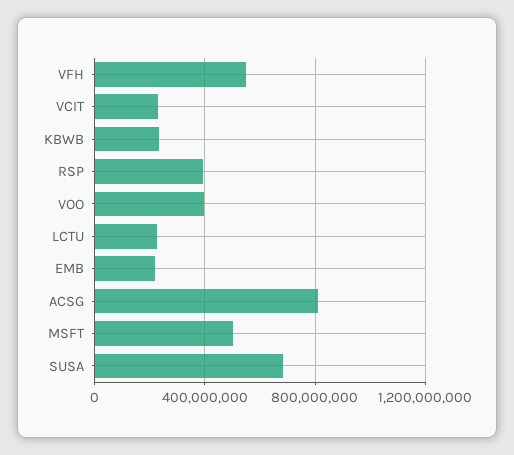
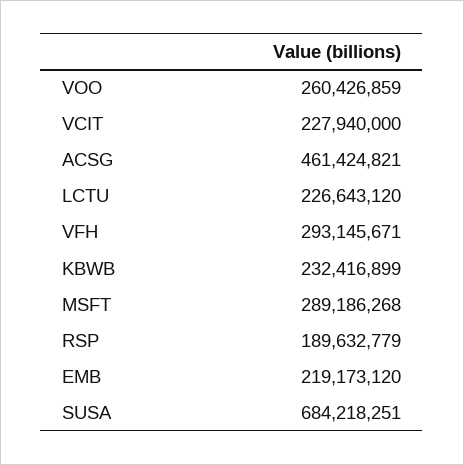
  {
-   "VFH": 550000000,
+   "VFH": 293145671,
    "VCIT": 227940000,
    "KBWB": 232416899,
-   "RSP": 400000000,
+   "RSP": 189632779,
-   "VOO": 400000000,
+   "VOO": 260426859,
    "LCTU": 226643120,
    "EMB": 219173120,
-   "ACSG": 800000000,
+   "ACSG": 461424821,
-   "MSFT": 500000000,
+   "MSFT": 289186268,
    "SUSA": 684218251
  }

